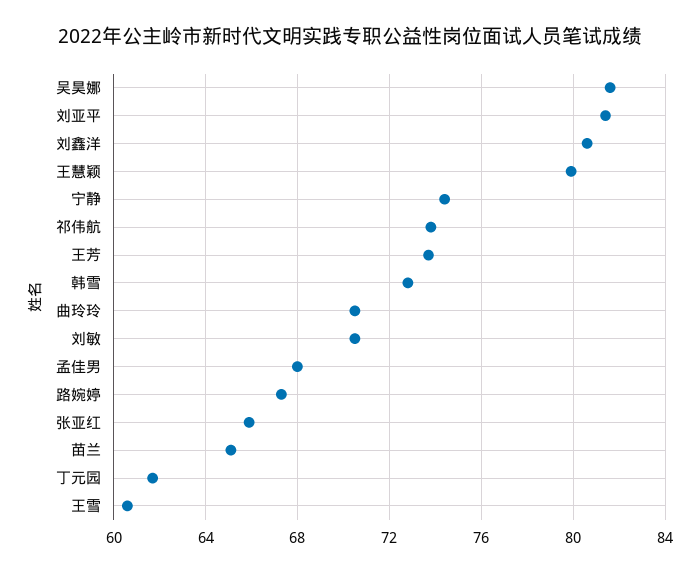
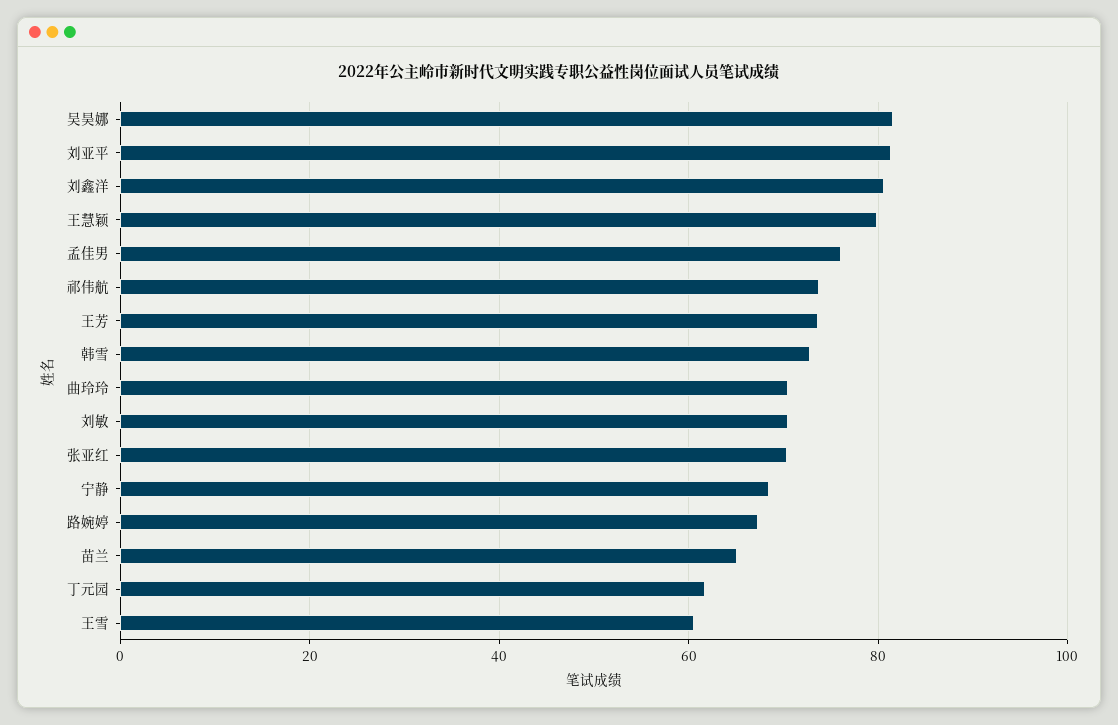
  {
    "吴昊娜": 81.5,
    "刘亚平": 81.5,
    "刘鑫洋": 80.5,
    "王慧颖": 80,
-   "宁静": 74.5,
+   "宁静": 68,
    "祁伟航": 74,
    "王芳": 73.5,
    "韩雪": 73,
    "曲玲玲": 70.5,
    "刘敏": 70.5,
-   "孟佳男": 68,
+   "孟佳男": 76,
    "路婉婷": 67.5,
-   "张亚红": 66,
+   "张亚红": 70,
    "苗兰": 65,
    "丁元园": 61.5,
    "王雪": 60.5
  }

